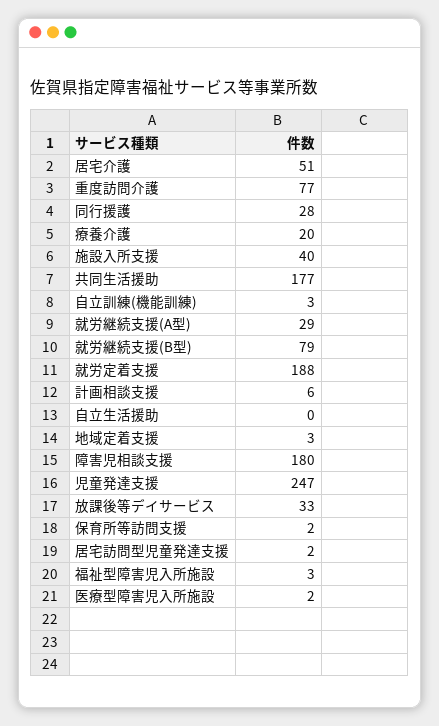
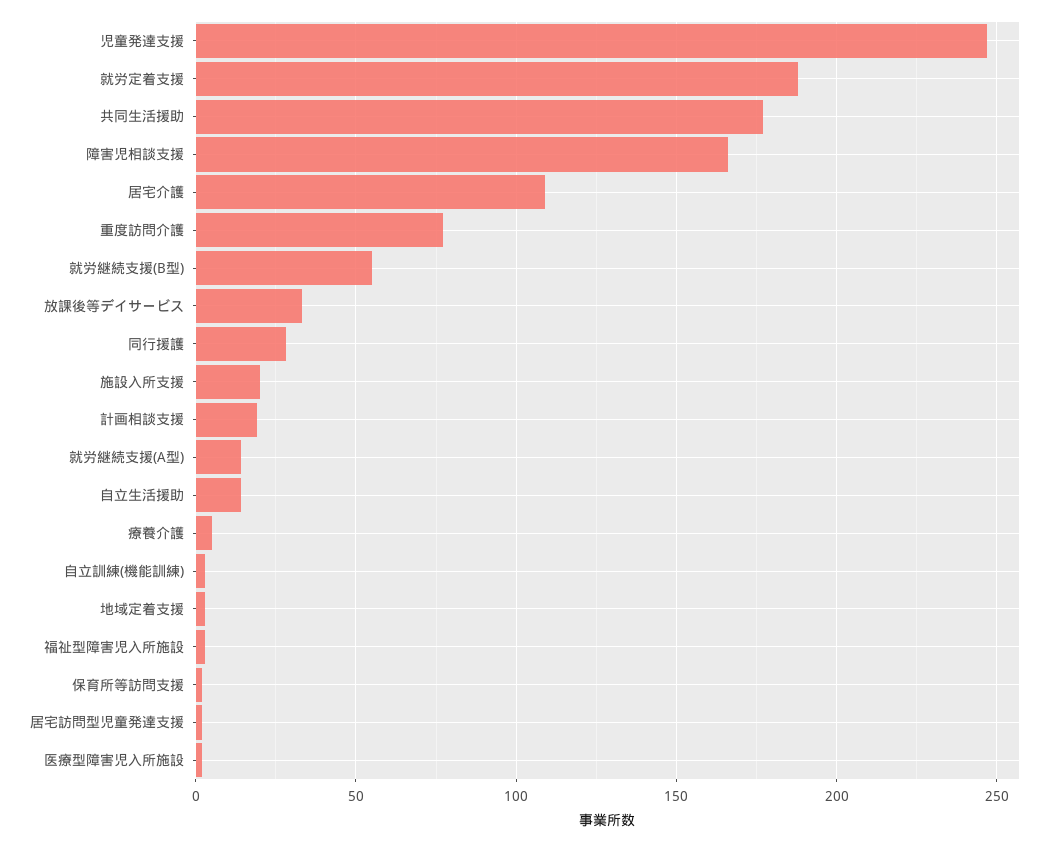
  {
-   "居宅介護": 51,
+   "居宅介護": 110,
    "重度訪問介護": 77,
    "同行援護": 28,
-   "療養介護": 20,
+   "療養介護": 5,
-   "施設入所支援": 40,
+   "施設入所支援": 20,
    "共同生活援助": 177,
    "自立訓練(機能訓練)": 3,
-   "就労継続支援(A型)": 29,
+   "就労継続支援(A型)": 15,
-   "就労継続支援(B型)": 79,
+   "就労継続支援(B型)": 55,
    "就労定着支援": 188,
-   "計画相談支援": 6,
+   "計画相談支援": 20,
-   "自立生活援助": 0,
+   "自立生活援助": 15,
    "地域定着支援": 3,
-   "障害児相談支援": 180,
+   "障害児相談支援": 165,
    "児童発達支援": 247,
    "放課後等デイサービス": 33,
    "保育所等訪問支援": 2,
    "居宅訪問型児童発達支援": 2,
    "福祉型障害児入所施設": 3,
    "医療型障害児入所施設": 2
  }

